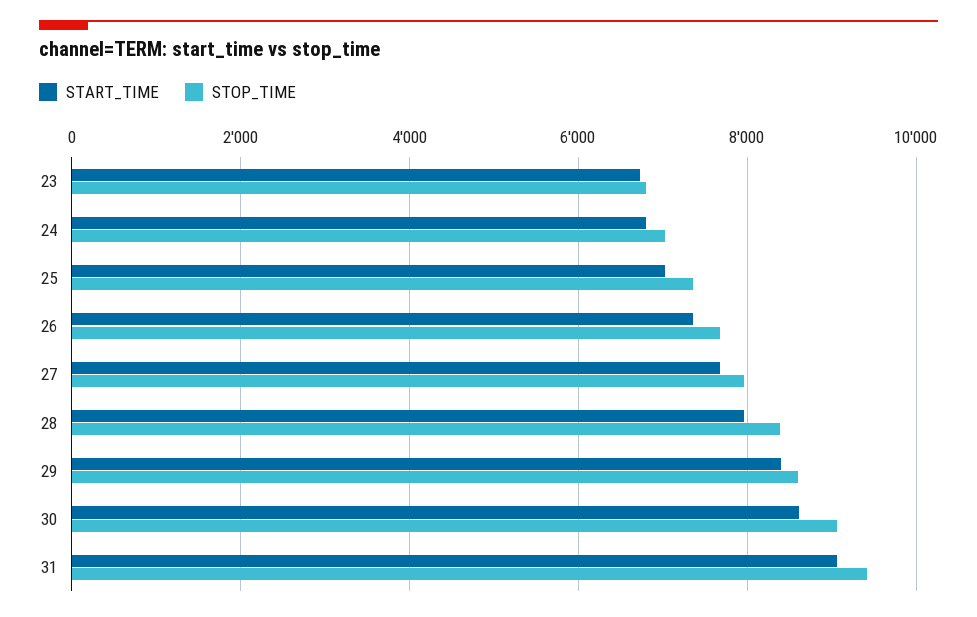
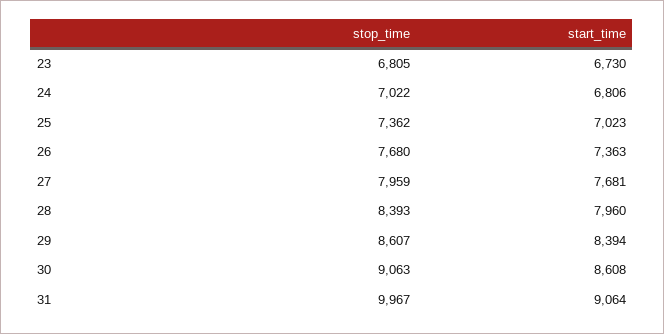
  {
    "START_TIME": {
      "23": 6730,
      "24": 6806,
      "25": 7023,
      "26": 7363,
      "27": 7681,
      "28": 7960,
      "29": 8394,
      "30": 8608,
      "31": 9064
    },
    "STOP_TIME": {
      "23": 6805,
      "24": 7022,
      "25": 7362,
      "26": 7680,
      "27": 7959,
      "28": 8393,
      "29": 8607,
      "30": 9063,
-     "31": 9400
+     "31": 9967
    }
  }

